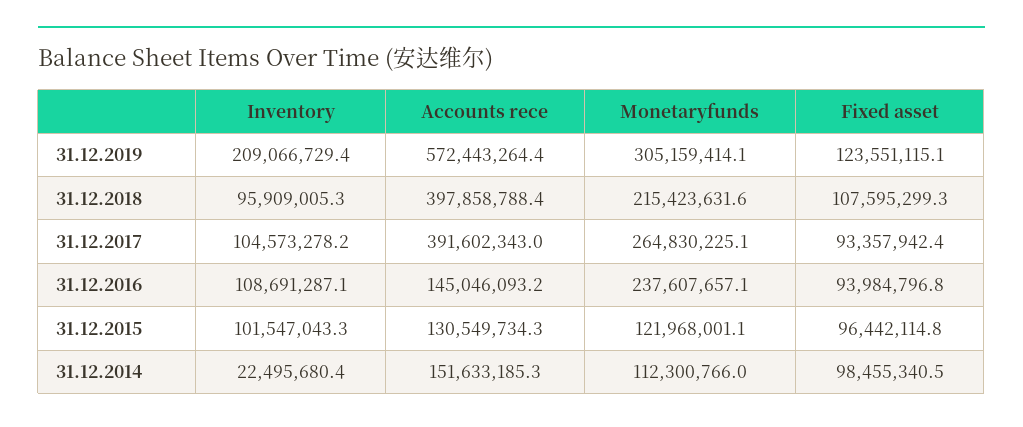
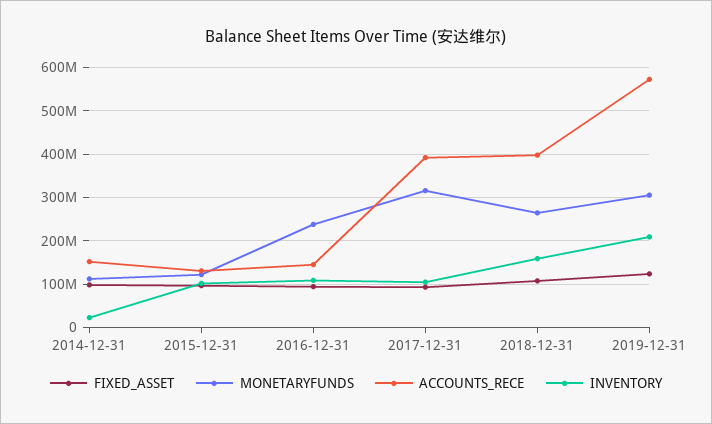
  {
    "Inventory": {
      "31.12.2019": 209066729.4,
-     "31.12.2018": 95909005.3,
+     "31.12.2018": 160000000,
      "31.12.2017": 104573278.2,
      "31.12.2016": 108691287.1,
      "31.12.2015": 101547043.3,
      "31.12.2014": 22495680.4
    },
    "Accounts rece": {
      "31.12.2019": 572443264.4,
      "31.12.2018": 397858788.4,
      "31.12.2017": 391602343,
      "31.12.2016": 145046093.2,
      "31.12.2015": 130549734.3,
      "31.12.2014": 151633185.3
    },
    "Monetaryfunds": {
      "31.12.2019": 305159414.1,
-     "31.12.2018": 215423631.6,
+     "31.12.2018": 260000000,
-     "31.12.2017": 264830225.1,
+     "31.12.2017": 320000000,
      "31.12.2016": 237607657.1,
      "31.12.2015": 121968001.1,
      "31.12.2014": 112300766
    },
    "Fixed asset": {
      "31.12.2019": 123551115.1,
      "31.12.2018": 107595299.3,
      "31.12.2017": 93357942.4,
      "31.12.2016": 93984796.8,
      "31.12.2015": 96442114.8,
      "31.12.2014": 98455340.5
    }
  }

